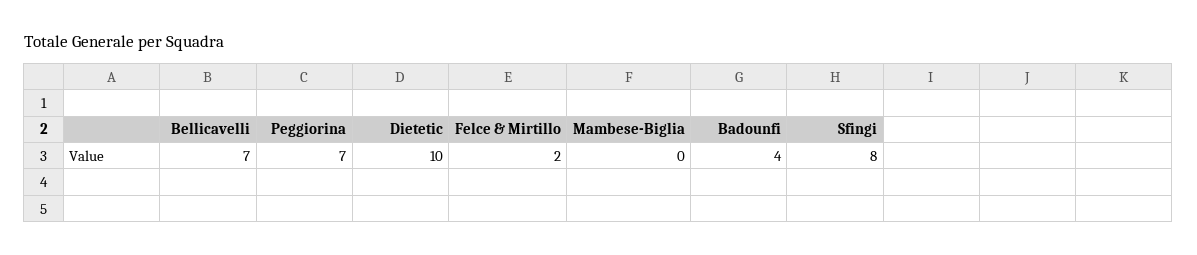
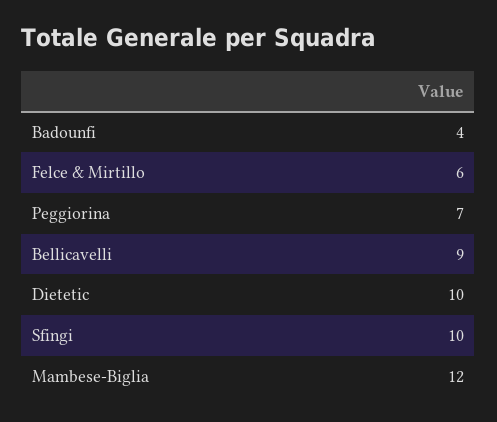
  {
-   "Bellicavelli": 7,
+   "Bellicavelli": 9,
    "Peggiorina": 7,
    "Dietetic": 10,
-   "Felce & Mirtillo": 2,
+   "Felce & Mirtillo": 6,
-   "Mambese-Biglia": 0,
+   "Mambese-Biglia": 12,
    "Badounfi": 4,
-   "Sfingi": 8
+   "Sfingi": 10
  }

